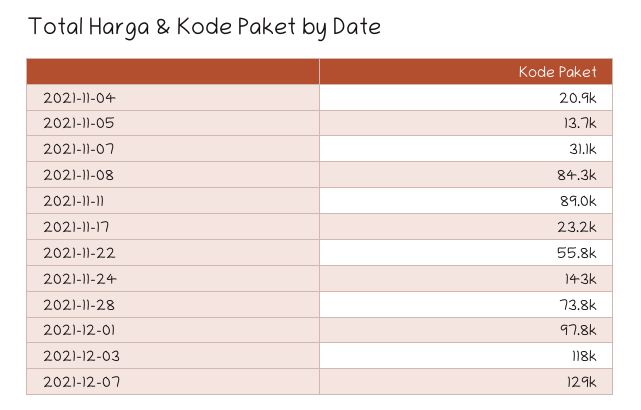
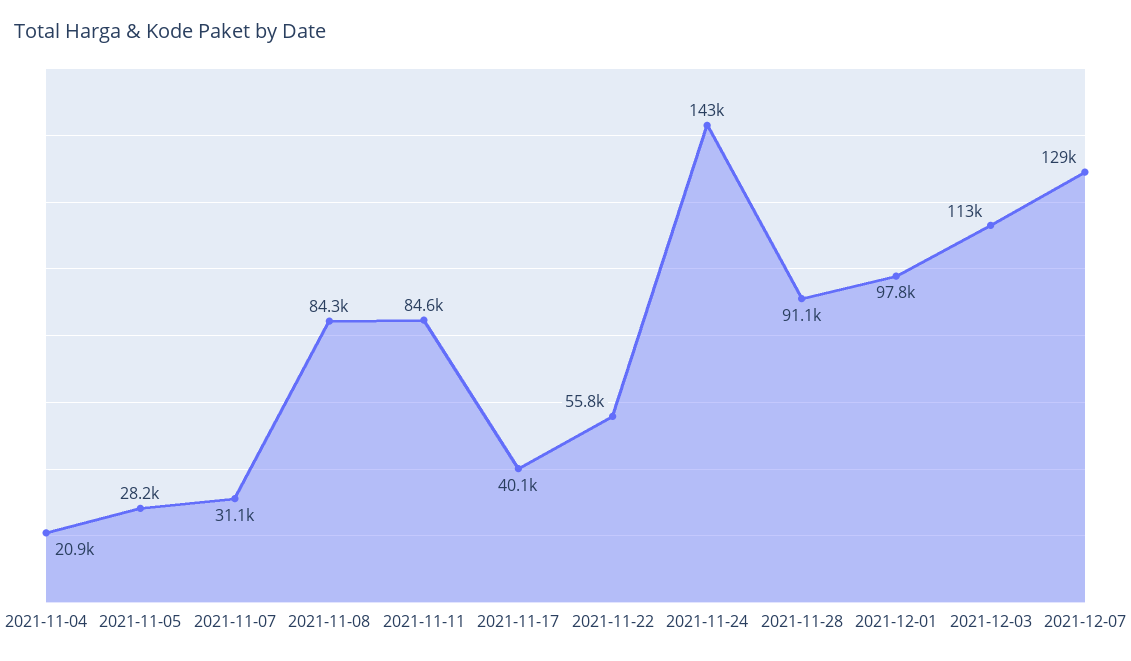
  {
    "2021-11-04": 20900,
-   "2021-11-05": 13700,
+   "2021-11-05": 28200,
    "2021-11-07": 31100,
    "2021-11-08": 84300,
-   "2021-11-11": 89000,
+   "2021-11-11": 84600,
-   "2021-11-17": 23200,
+   "2021-11-17": 40100,
    "2021-11-22": 55800,
    "2021-11-24": 143000,
-   "2021-11-28": 73800,
+   "2021-11-28": 91100,
    "2021-12-01": 97800,
-   "2021-12-03": 118000,
+   "2021-12-03": 113000,
    "2021-12-07": 129000
  }

